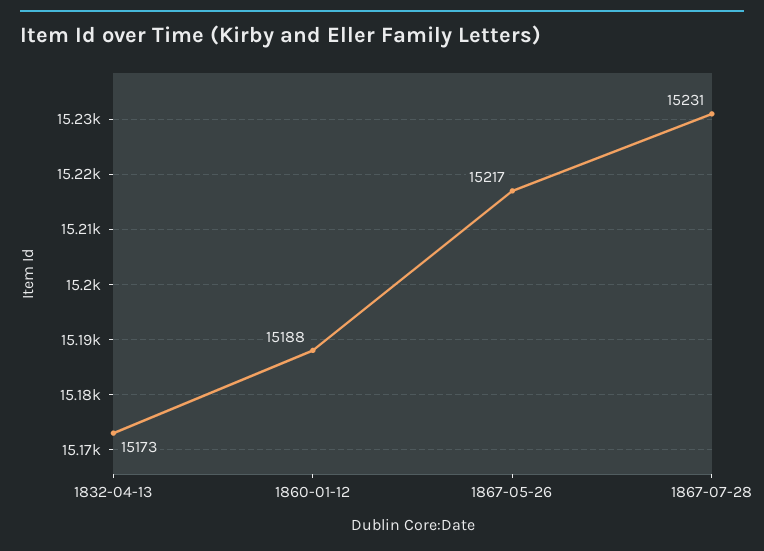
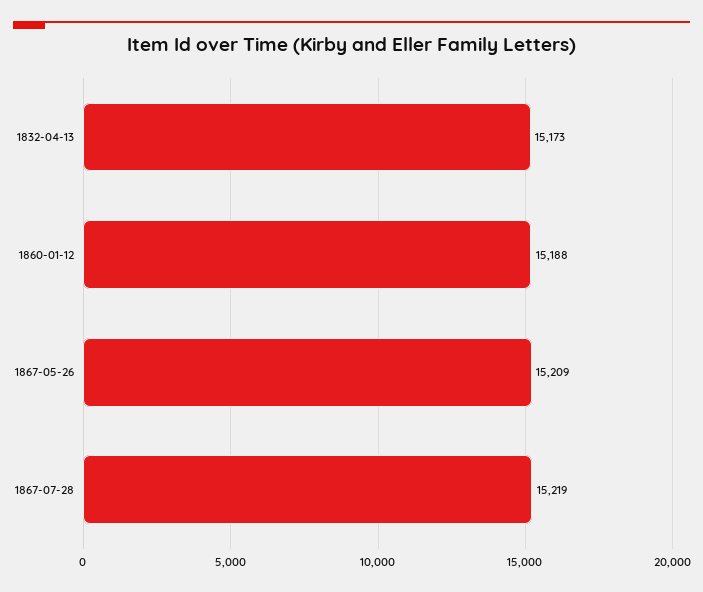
  {
    "1832-04-13": 15173,
    "1860-01-12": 15188,
-   "1867-05-26": 15217,
+   "1867-05-26": 15209,
-   "1867-07-28": 15231
+   "1867-07-28": 15219
  }

